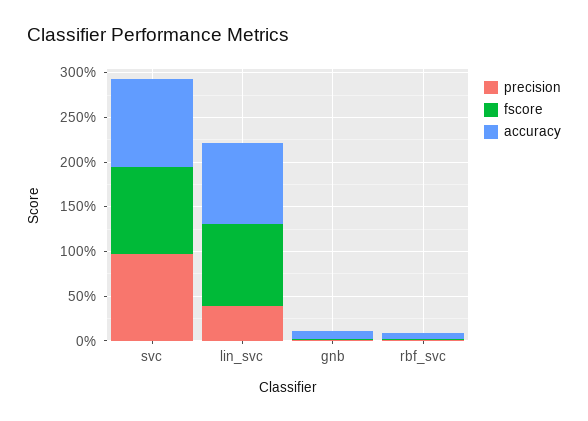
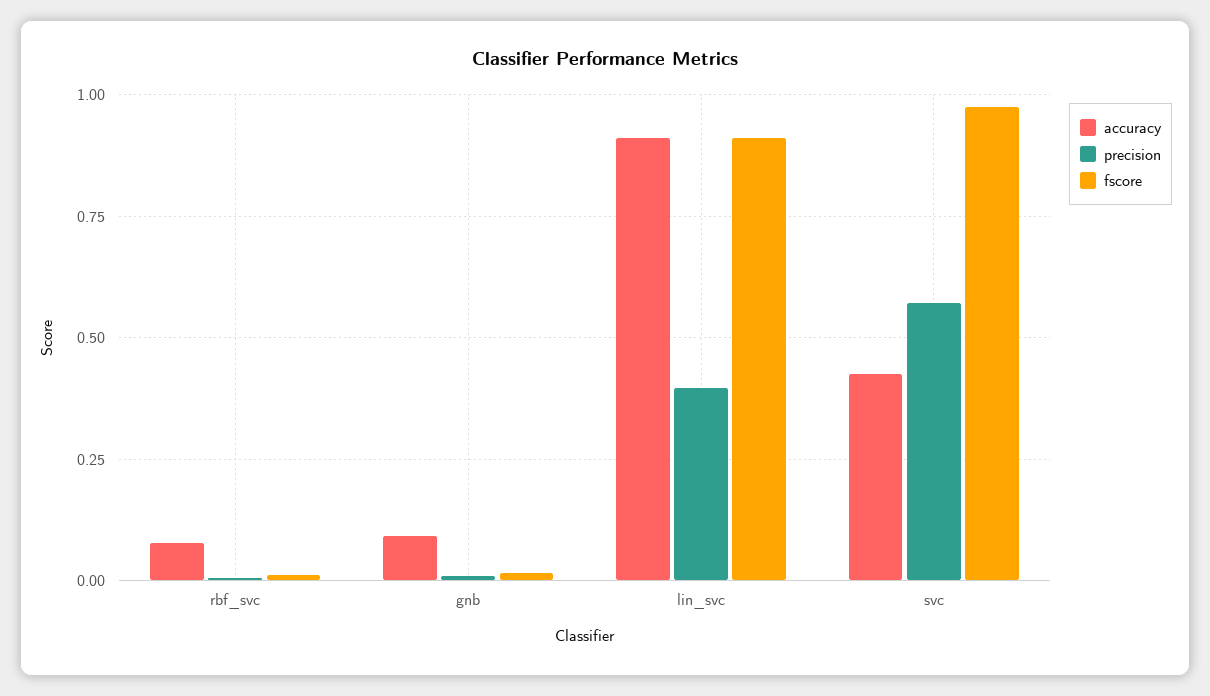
  {
    "precision": {
-     "svc": 1,
+     "svc": 0.575,
      "lin_svc": 0.4,
      "gnb": 0,
      "rbf_svc": 0
    },
    "fscore": {
      "svc": 0.975,
      "lin_svc": 0.9,
      "gnb": 0.025,
      "rbf_svc": 0
    },
    "accuracy": {
-     "svc": 1,
+     "svc": 0.425,
      "lin_svc": 0.9,
      "gnb": 0.1,
      "rbf_svc": 0.075
    }
  }

